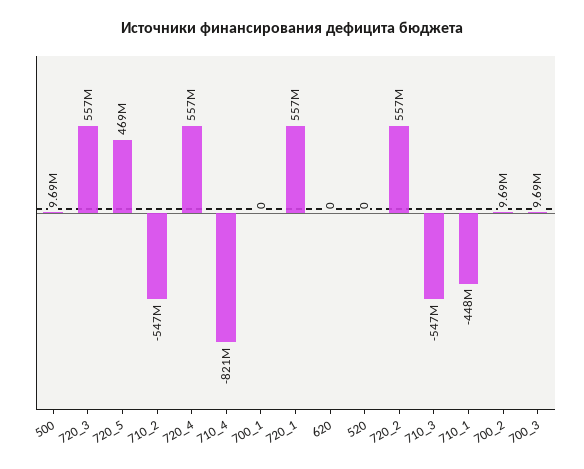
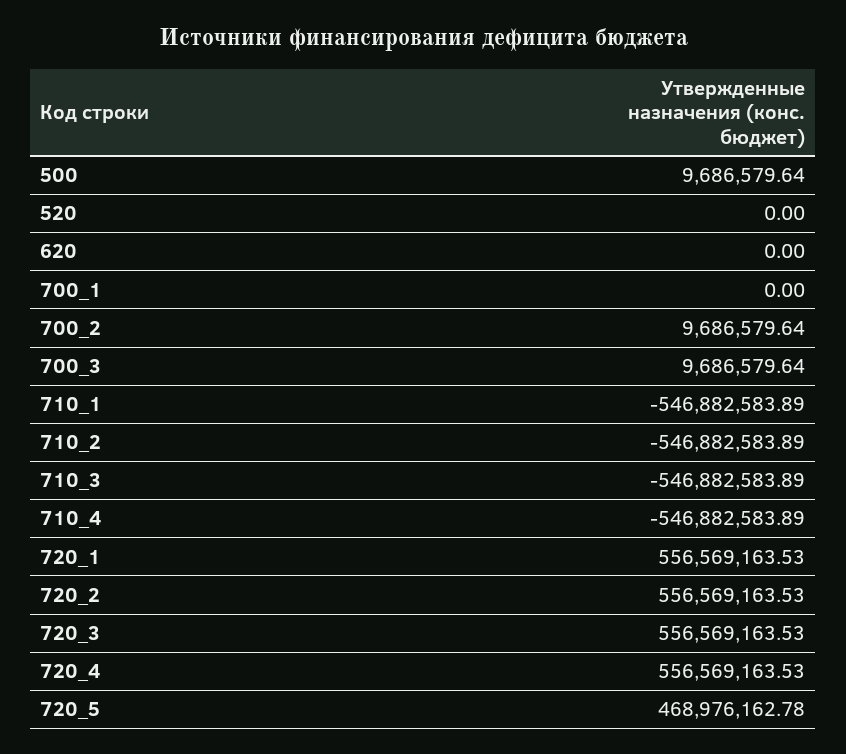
  {
    "500": 9686579.64,
    "720_3": 556569163.53,
    "720_5": 468976162.78,
    "710_2": -546882583.89,
    "720_4": 556569163.53,
-   "710_4": -821000000,
+   "710_4": -546882583.89,
    "700_1": 0,
    "720_1": 556569163.53,
    "620": 0,
    "520": 0,
    "720_2": 556569163.53,
    "710_3": -546882583.89,
-   "710_1": -448000000,
+   "710_1": -546882583.89,
    "700_2": 9686579.64,
    "700_3": 9686579.64
  }

